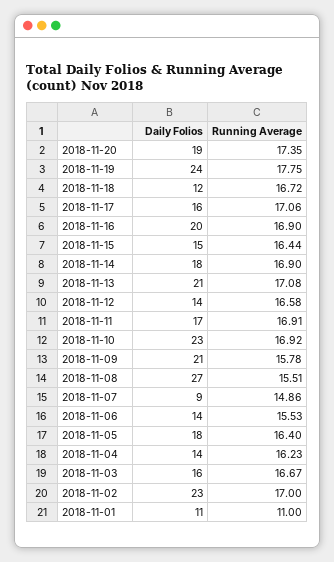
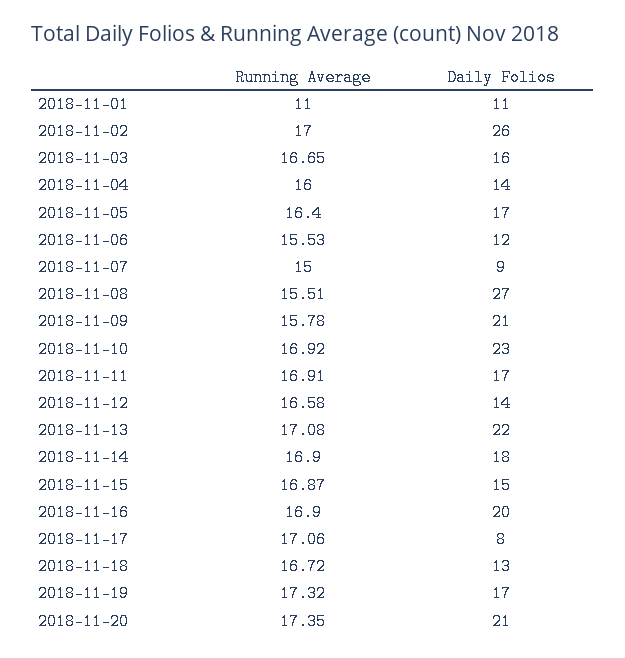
  {
    "Daily Folios": {
-     "2018-11-20": 19,
+     "2018-11-20": 21,
-     "2018-11-19": 24,
+     "2018-11-19": 17,
-     "2018-11-18": 12,
+     "2018-11-18": 13,
-     "2018-11-17": 16,
+     "2018-11-17": 8,
      "2018-11-16": 20,
      "2018-11-15": 15,
      "2018-11-14": 18,
-     "2018-11-13": 21,
+     "2018-11-13": 22,
      "2018-11-12": 14,
      "2018-11-11": 17,
      "2018-11-10": 23,
      "2018-11-09": 21,
      "2018-11-08": 27,
      "2018-11-07": 9,
-     "2018-11-06": 14,
+     "2018-11-06": 12,
-     "2018-11-05": 18,
+     "2018-11-05": 17,
      "2018-11-04": 14,
      "2018-11-03": 16,
-     "2018-11-02": 23,
+     "2018-11-02": 26,
      "2018-11-01": 11
    },
    "Running Average": {
      "2018-11-20": 17.35,
-     "2018-11-19": 17.75,
+     "2018-11-19": 17.32,
      "2018-11-18": 16.72,
      "2018-11-17": 17.06,
      "2018-11-16": 16.9,
-     "2018-11-15": 16.44,
+     "2018-11-15": 16.87,
      "2018-11-14": 16.9,
      "2018-11-13": 17.08,
      "2018-11-12": 16.58,
      "2018-11-11": 16.91,
      "2018-11-10": 16.92,
      "2018-11-09": 15.78,
      "2018-11-08": 15.51,
-     "2018-11-07": 14.86,
+     "2018-11-07": 15,
      "2018-11-06": 15.53,
      "2018-11-05": 16.4,
-     "2018-11-04": 16.23,
+     "2018-11-04": 16,
-     "2018-11-03": 16.67,
+     "2018-11-03": 16.65,
      "2018-11-02": 17,
      "2018-11-01": 11
    }
  }

